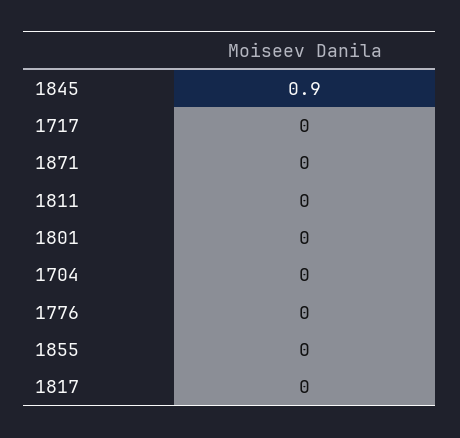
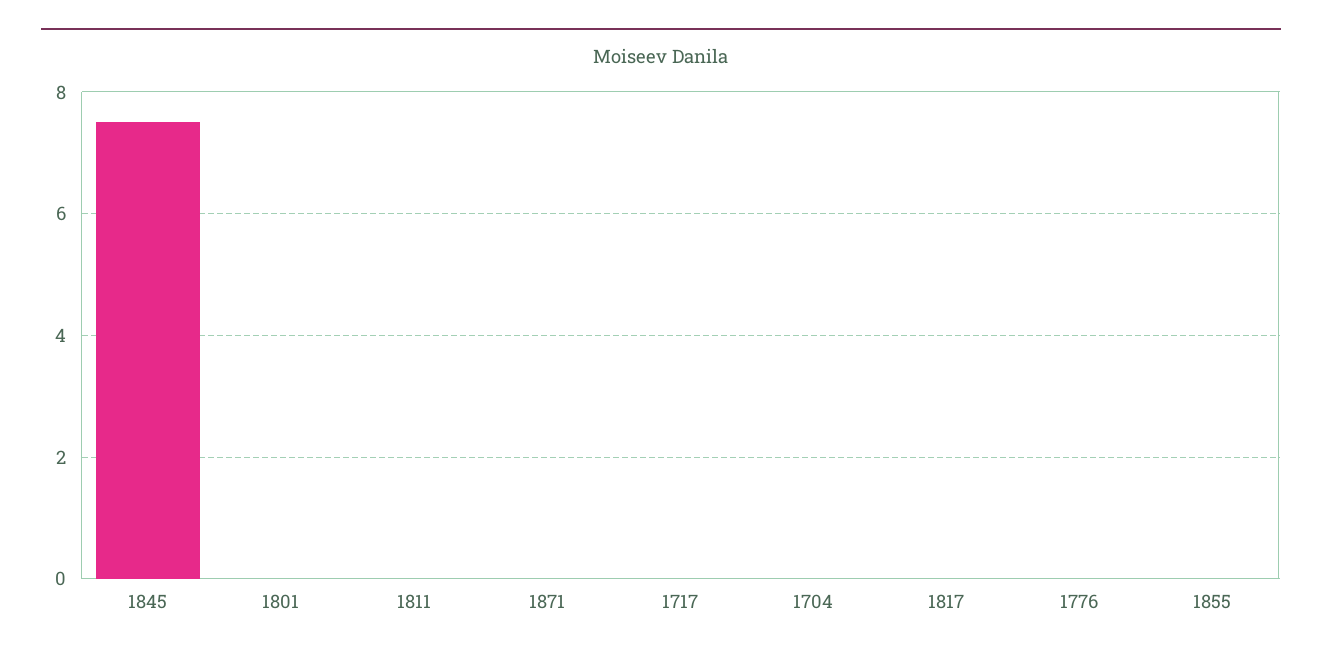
  {
-   "1845": 0.9,
+   "1845": 7.5,
    "1717": 0,
    "1871": 0,
    "1811": 0,
    "1801": 0,
    "1704": 0,
    "1776": 0,
    "1855": 0,
    "1817": 0
  }

